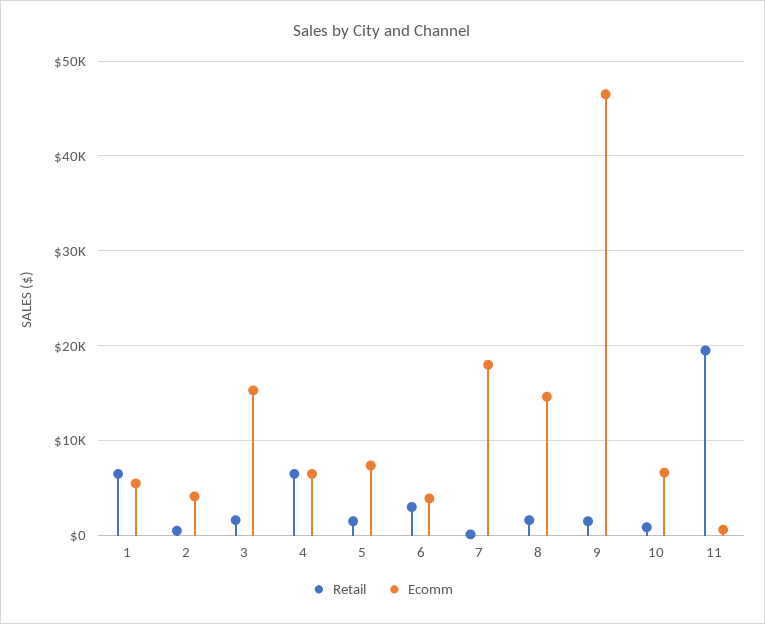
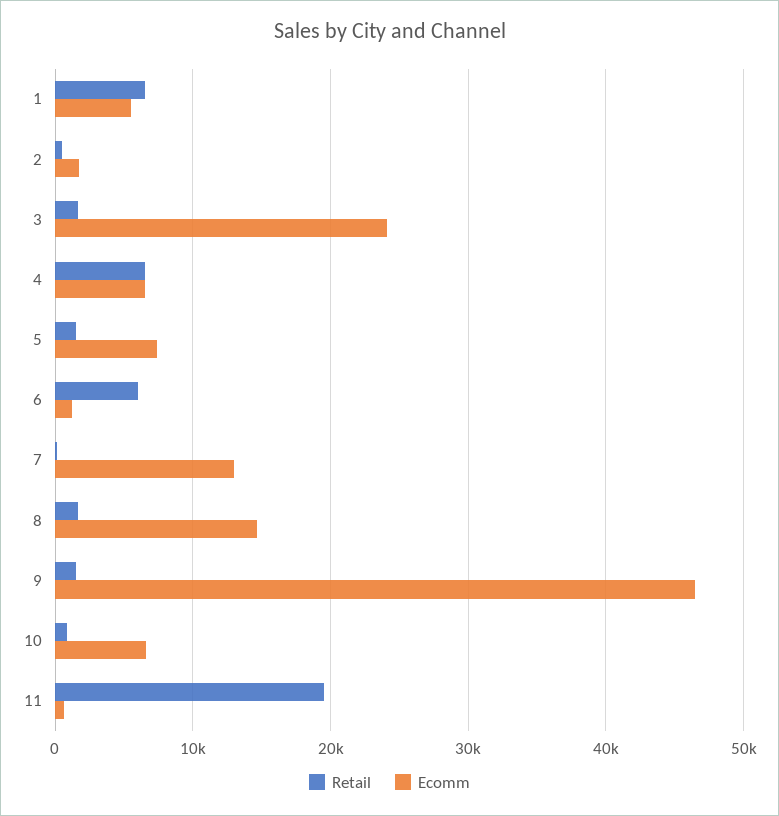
  {
    "Retail": {
      "1": 7000,
      "2": 1000,
      "3": 2000,
      "4": 7000,
      "5": 2000,
-     "6": 3000,
+     "6": 6000,
      "7": 0,
      "8": 2000,
      "9": 2000,
      "10": 1000,
      "11": 20000
    },
    "Ecomm": {
      "1": 6000,
-     "2": 4000,
+     "2": 2000,
-     "3": 15000,
+     "3": 24000,
      "4": 7000,
      "5": 7000,
-     "6": 4000,
+     "6": 1000,
-     "7": 18000,
+     "7": 13000,
      "8": 15000,
      "9": 47000,
      "10": 7000,
      "11": 1000
    }
  }

